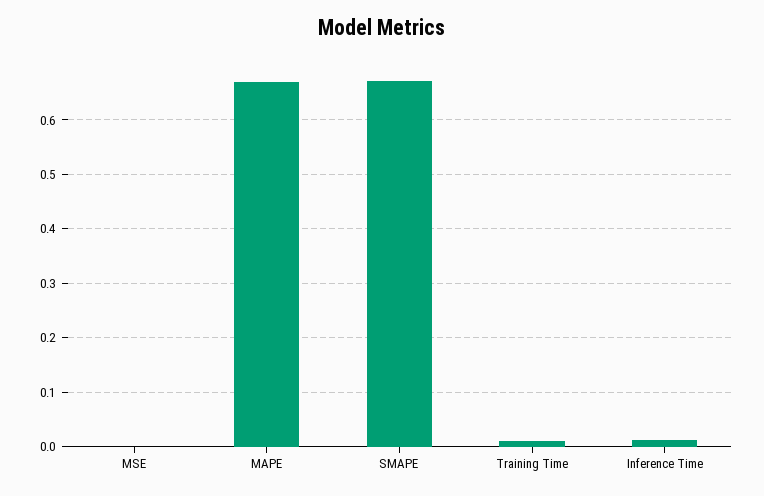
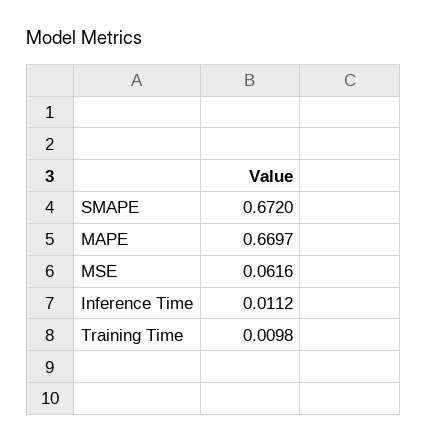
  {
-   "MSE": 0,
+   "MSE": 0.0616,
    "MAPE": 0.6697,
    "SMAPE": 0.672,
    "Training Time": 0.0098,
    "Inference Time": 0.0112
  }

